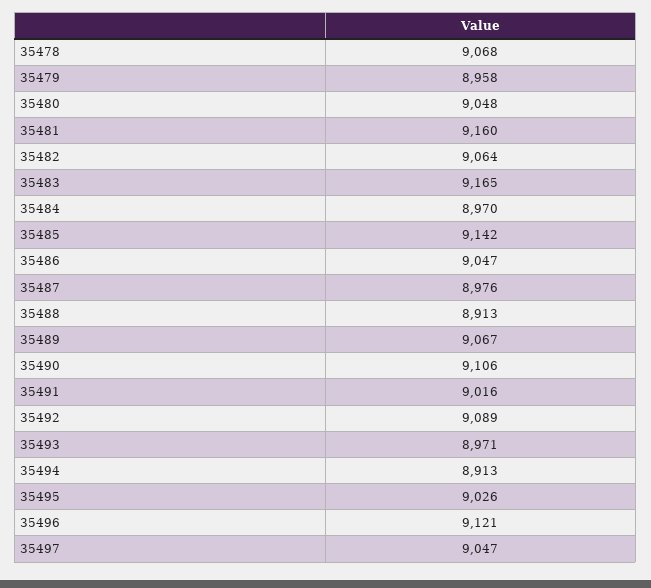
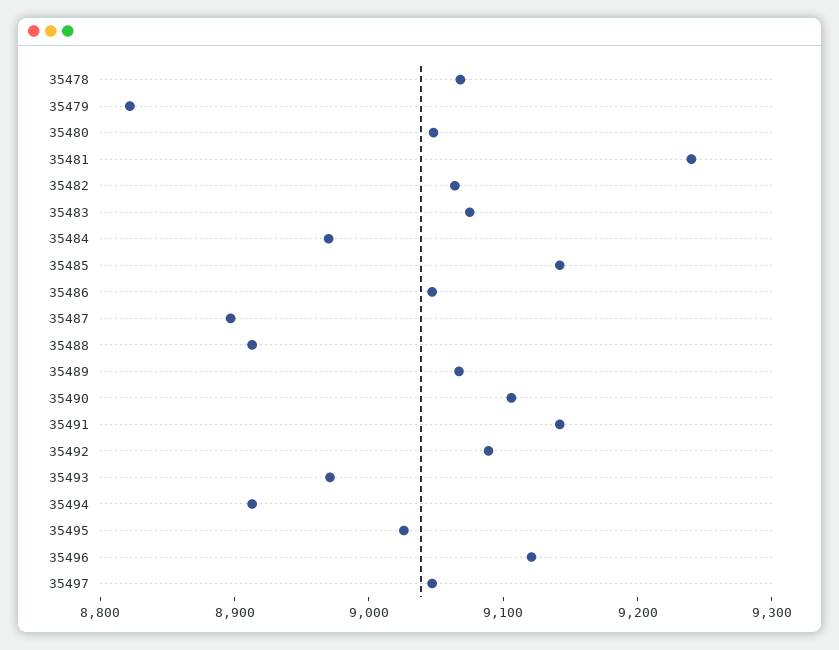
  {
    "35478": 9068,
-   "35479": 8958,
+   "35479": 8820,
    "35480": 9048,
-   "35481": 9160,
+   "35481": 9240,
    "35482": 9064,
-   "35483": 9165,
+   "35483": 9080,
    "35484": 8970,
    "35485": 9142,
    "35486": 9047,
-   "35487": 8976,
+   "35487": 8900,
    "35488": 8913,
    "35489": 9067,
    "35490": 9106,
-   "35491": 9016,
+   "35491": 9140,
    "35492": 9089,
    "35493": 8971,
    "35494": 8913,
    "35495": 9026,
    "35496": 9121,
    "35497": 9047
  }

